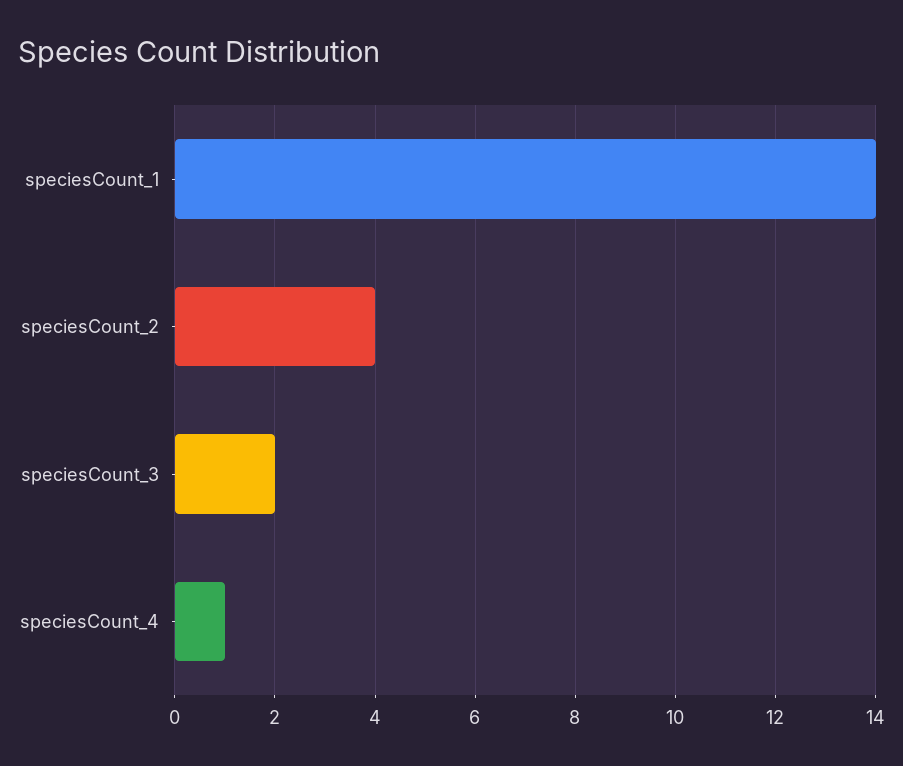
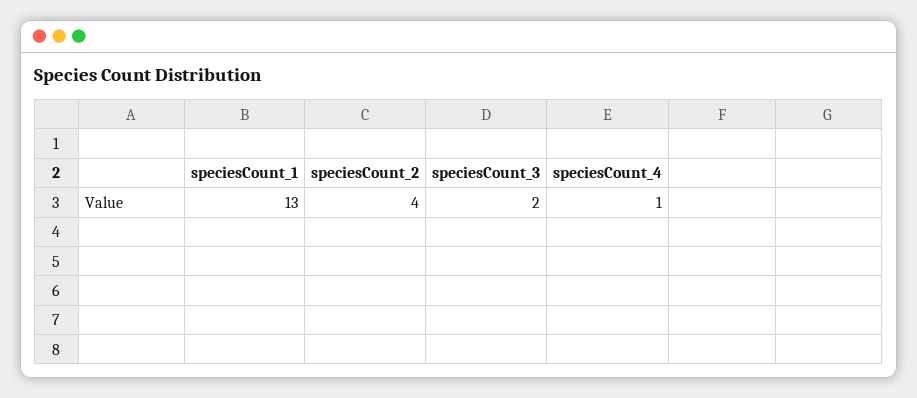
  {
-   "speciesCount_1": 14,
+   "speciesCount_1": 13,
    "speciesCount_2": 4,
    "speciesCount_3": 2,
    "speciesCount_4": 1
  }

